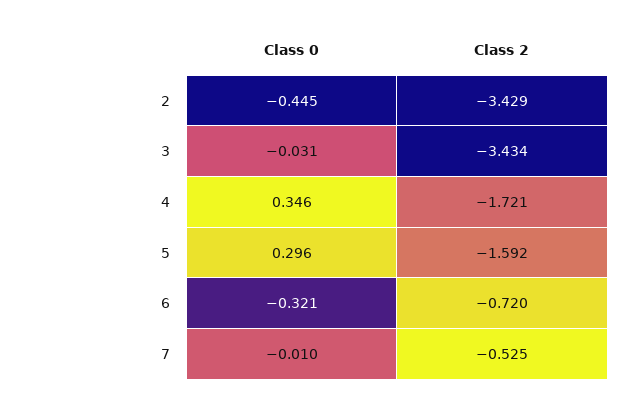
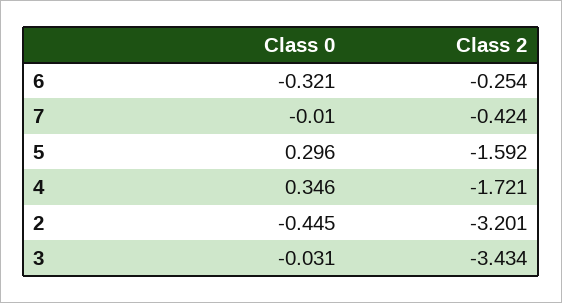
  {
    "Class 0": {
      "2": -0.445,
      "3": -0.031,
      "4": 0.346,
      "5": 0.296,
      "6": -0.321,
      "7": -0.01
    },
    "Class 2": {
-     "2": -3.429,
+     "2": -3.201,
      "3": -3.434,
      "4": -1.721,
      "5": -1.592,
-     "6": -0.72,
+     "6": -0.254,
-     "7": -0.525
+     "7": -0.424
    }
  }

